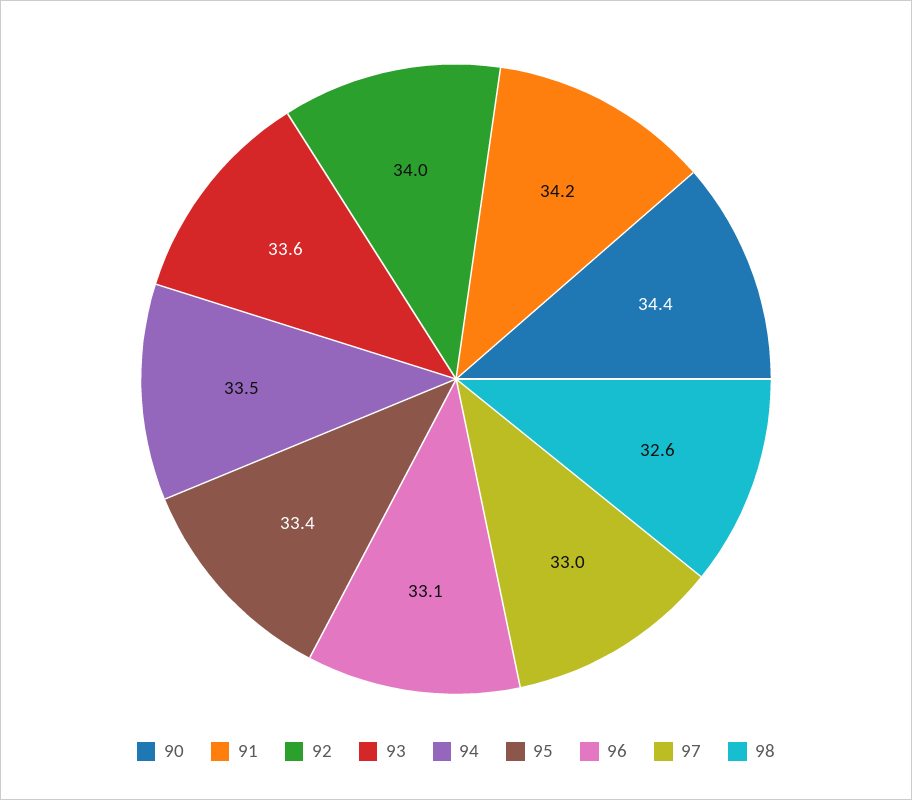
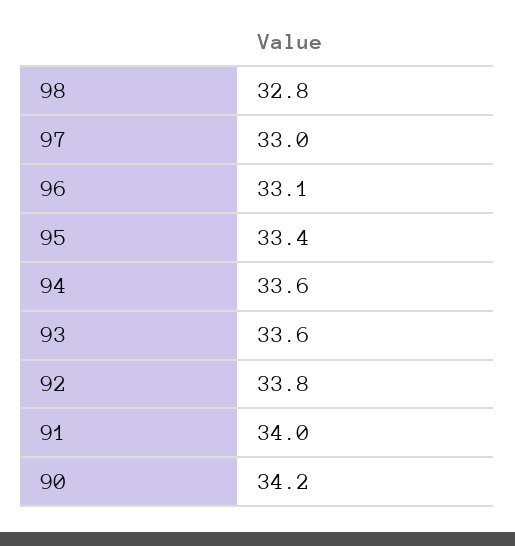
  {
-   "90": 34.4,
+   "90": 34.2,
-   "91": 34.2,
+   "91": 34,
-   "92": 34,
+   "92": 33.8,
    "93": 33.6,
-   "94": 33.5,
+   "94": 33.6,
    "95": 33.4,
    "96": 33.1,
    "97": 33,
-   "98": 32.6
+   "98": 32.8
  }

